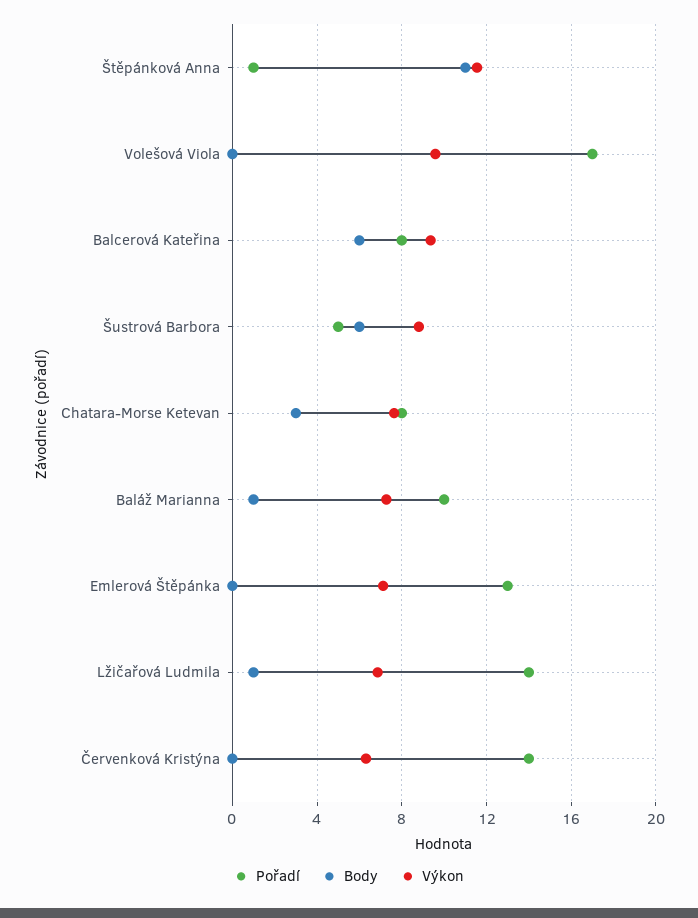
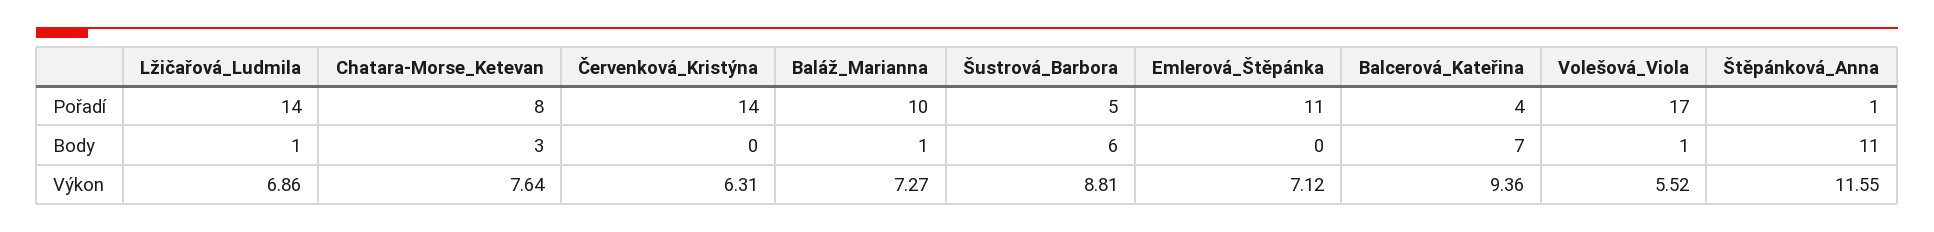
  {
    "Pořadí": {
      "Štěpánková Anna": 1,
      "Volešová Viola": 17,
-     "Balcerová Kateřina": 8,
+     "Balcerová Kateřina": 4,
      "Šustrová Barbora": 5,
      "Chatara-Morse Ketevan": 8,
      "Baláž Marianna": 10,
-     "Emlerová Štěpánka": 13,
+     "Emlerová Štěpánka": 11,
      "Lžičařová Ludmila": 14,
      "Červenková Kristýna": 14
    },
    "Body": {
      "Štěpánková Anna": 11,
-     "Volešová Viola": 0,
+     "Volešová Viola": 1,
-     "Balcerová Kateřina": 6,
+     "Balcerová Kateřina": 7,
      "Šustrová Barbora": 6,
      "Chatara-Morse Ketevan": 3,
      "Baláž Marianna": 1,
      "Emlerová Štěpánka": 0,
      "Lžičařová Ludmila": 1,
      "Červenková Kristýna": 0
    },
    "Výkon": {
      "Štěpánková Anna": 11.55,
-     "Volešová Viola": 9.5,
+     "Volešová Viola": 5.52,
      "Balcerová Kateřina": 9.36,
      "Šustrová Barbora": 8.81,
      "Chatara-Morse Ketevan": 7.64,
      "Baláž Marianna": 7.27,
      "Emlerová Štěpánka": 7.12,
      "Lžičařová Ludmila": 6.86,
      "Červenková Kristýna": 6.31
    }
  }

